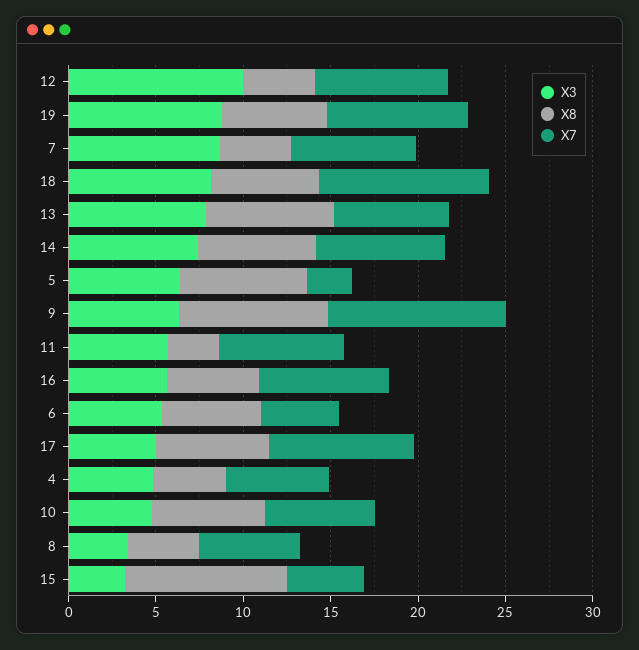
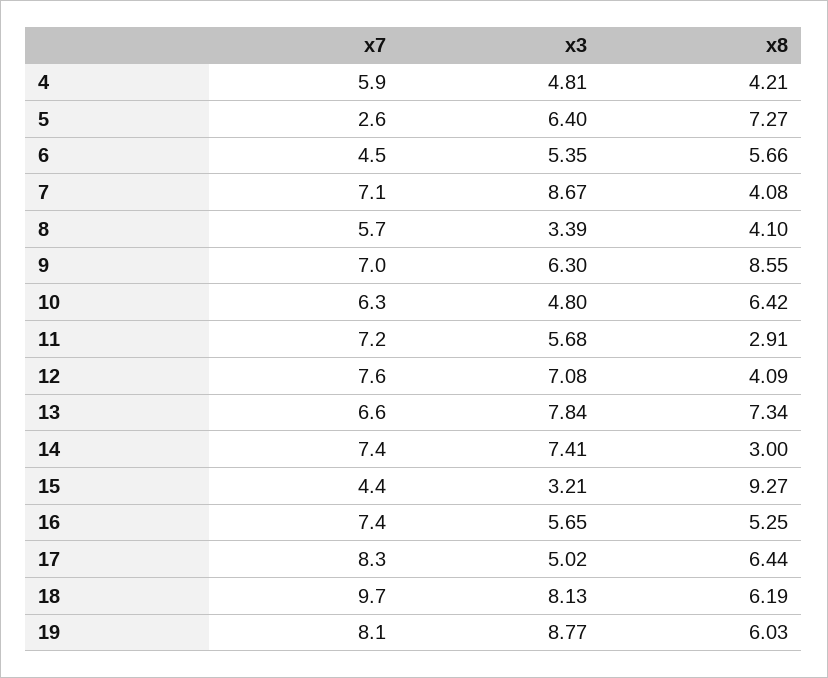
  {
    "X3": {
-     "12": 10,
+     "12": 7.08,
      "19": 8.77,
      "7": 8.67,
      "18": 8.13,
      "13": 7.84,
      "14": 7.41,
      "5": 6.4,
      "9": 6.3,
      "11": 5.68,
      "16": 5.65,
      "6": 5.35,
      "17": 5.02,
      "4": 4.81,
      "10": 4.8,
      "8": 3.39,
      "15": 3.21
    },
    "X8": {
      "12": 4.09,
      "19": 6.03,
      "7": 4.08,
      "18": 6.19,
      "13": 7.34,
-     "14": 7,
+     "14": 3,
      "5": 7.27,
      "9": 8.55,
      "11": 2.91,
      "16": 5.25,
      "6": 5.66,
      "17": 6.44,
      "4": 4.21,
      "10": 6.42,
      "8": 4.1,
      "15": 9.27
    },
    "X7": {
      "12": 7.6,
      "19": 8.1,
      "7": 7.1,
      "18": 9.7,
      "13": 6.6,
      "14": 7.4,
      "5": 2.6,
-     "9": 10,
+     "9": 7,
      "11": 7.2,
      "16": 7.4,
      "6": 4.5,
      "17": 8.3,
      "4": 5.9,
      "10": 6.3,
      "8": 5.7,
      "15": 4.4
    }
  }

